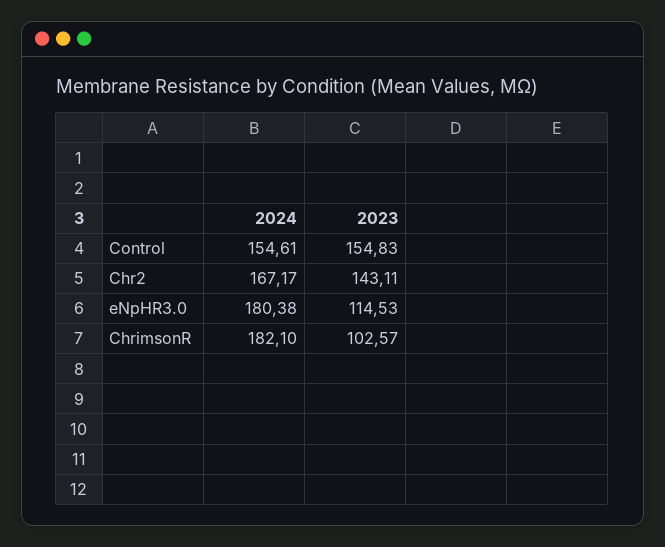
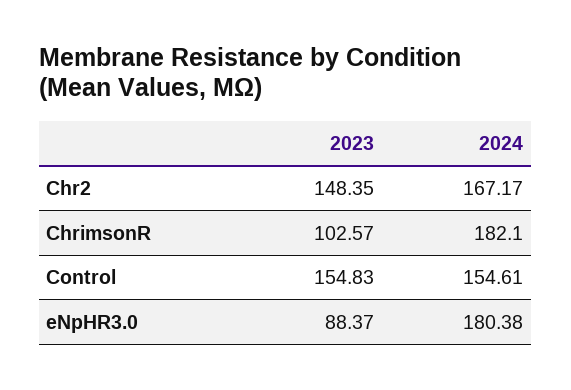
  {
    "2024": {
      "Control": 154.61,
      "Chr2": 167.17,
      "eNpHR3.0": 180.38,
      "ChrimsonR": 182.1
    },
    "2023": {
      "Control": 154.83,
-     "Chr2": 143.11,
+     "Chr2": 148.35,
-     "eNpHR3.0": 114.53,
+     "eNpHR3.0": 88.37,
      "ChrimsonR": 102.57
    }
  }

